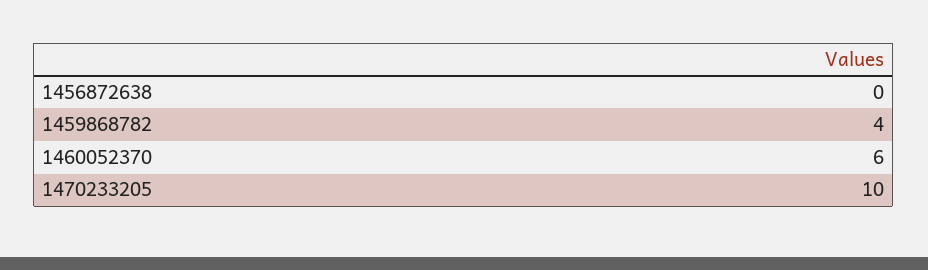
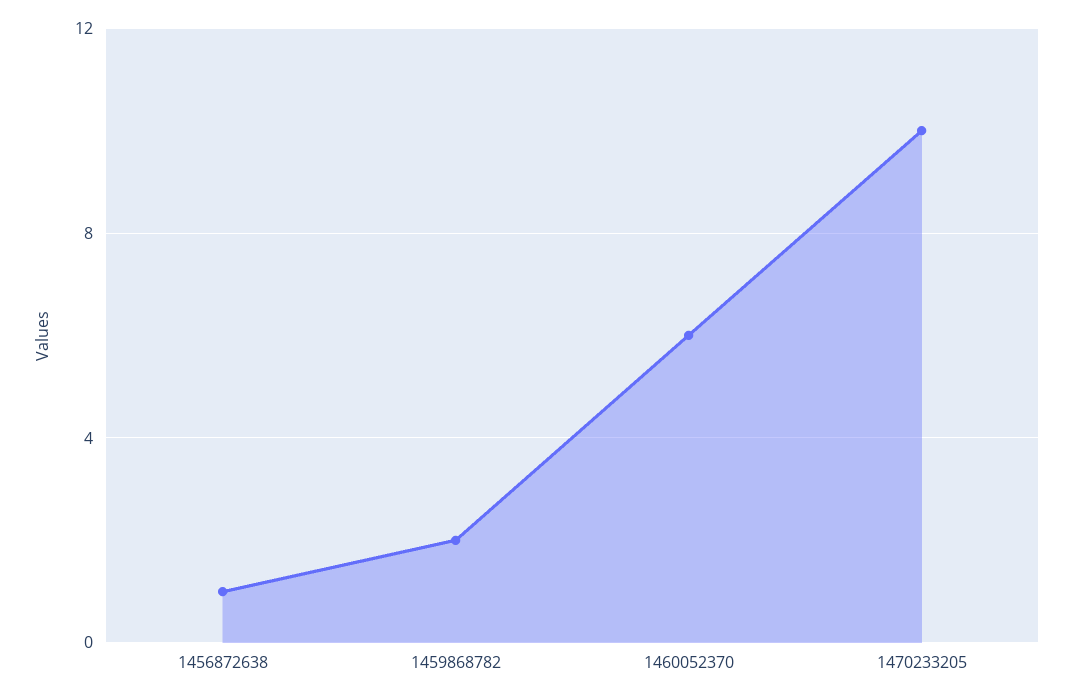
  {
-   "1456872638": 0,
+   "1456872638": 1,
-   "1459868782": 4,
+   "1459868782": 2,
    "1460052370": 6,
    "1470233205": 10
  }

